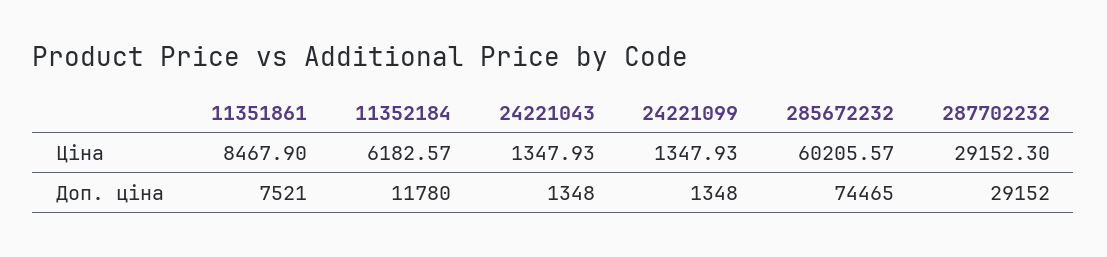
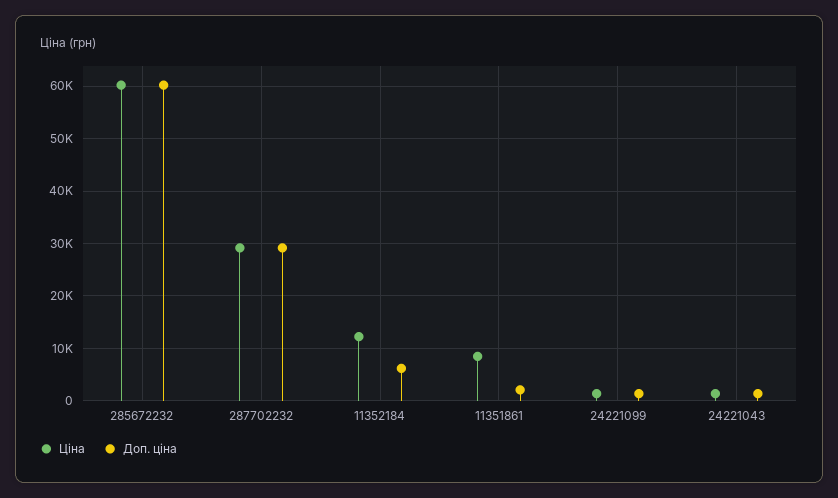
  {
    "Ціна": {
      "11351861": 8467.9,
-     "11352184": 6182.57,
+     "11352184": 12000,
      "24221043": 1347.93,
      "24221099": 1347.93,
      "285672232": 60205.57,
      "287702232": 29152.3
    },
    "Доп. ціна": {
-     "11351861": 7521,
+     "11351861": 2000,
-     "11352184": 11780,
+     "11352184": 6000,
      "24221043": 1348,
      "24221099": 1348,
-     "285672232": 74465,
+     "285672232": 60000,
      "287702232": 29152
    }
  }

